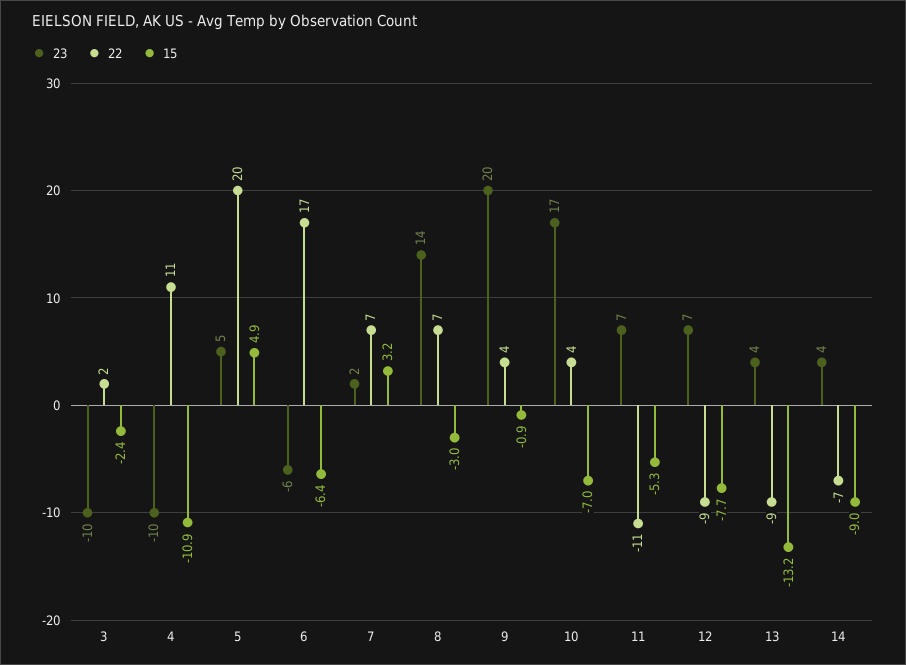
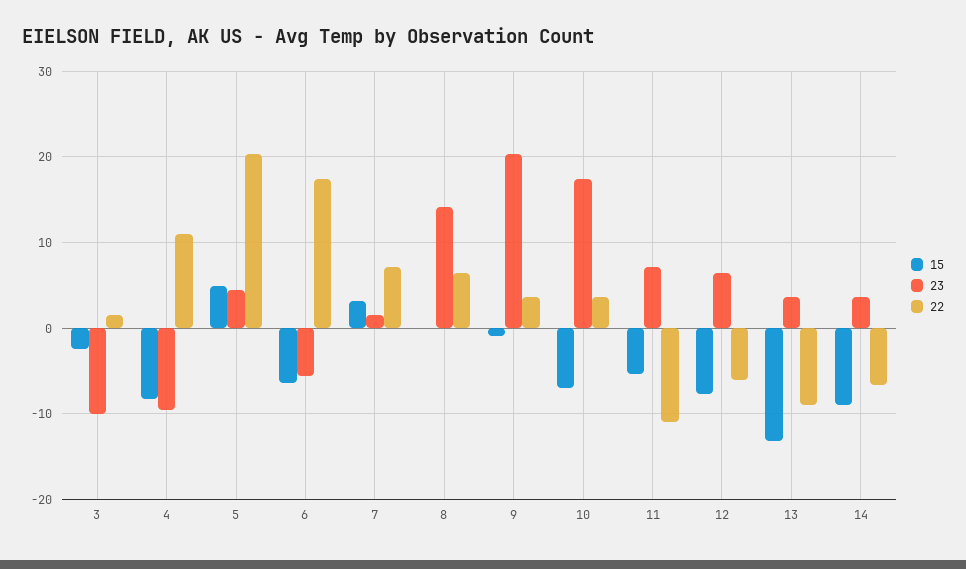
  {
    "23": {
      "3": -10,
      "4": -10,
      "5": 5,
      "6": -6,
      "7": 2,
      "8": 14,
      "9": 20,
      "10": 17,
      "11": 7,
      "12": 7,
      "13": 4,
      "14": 4
    },
    "22": {
      "3": 2,
      "4": 11,
      "5": 20,
      "6": 17,
      "7": 7,
      "8": 7,
      "9": 4,
      "10": 4,
      "11": -11,
-     "12": -9,
+     "12": -6,
      "13": -9,
      "14": -7
    },
    "15": {
      "3": -2.4,
-     "4": -10.9,
+     "4": -8,
      "5": 4.9,
      "6": -6.4,
      "7": 3.2,
-     "8": -3,
+     "8": 0,
      "9": -0.9,
      "10": -7,
      "11": -5.3,
      "12": -7.7,
      "13": -13.2,
      "14": -9
    }
  }

